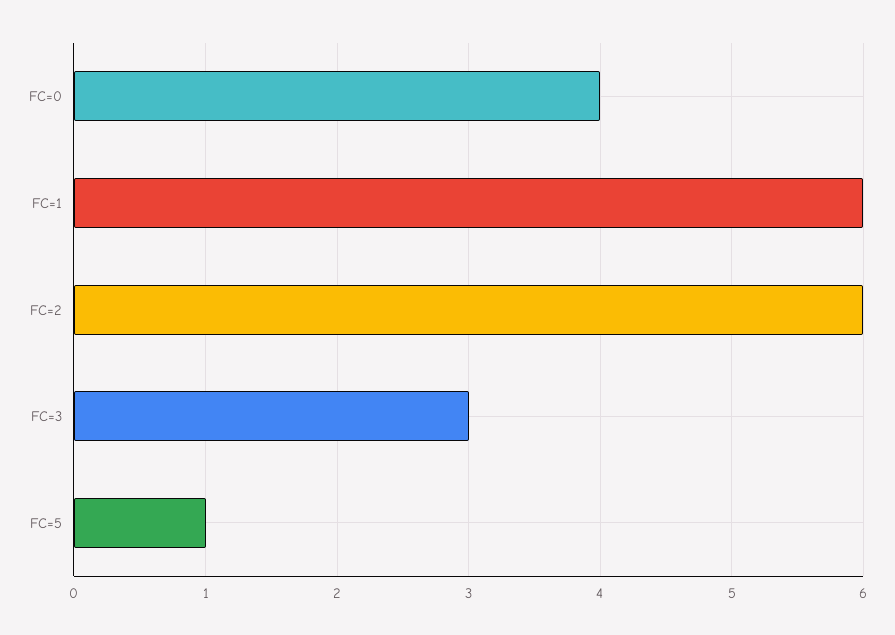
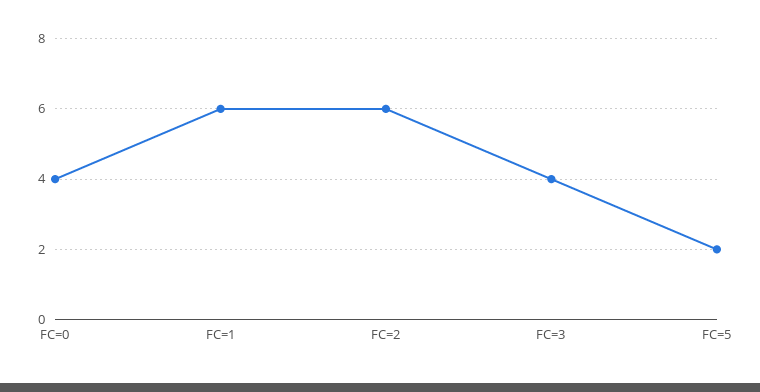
  {
    "FC=0": 4,
    "FC=1": 6,
    "FC=2": 6,
-   "FC=3": 3,
+   "FC=3": 4,
-   "FC=5": 1
+   "FC=5": 2
  }

